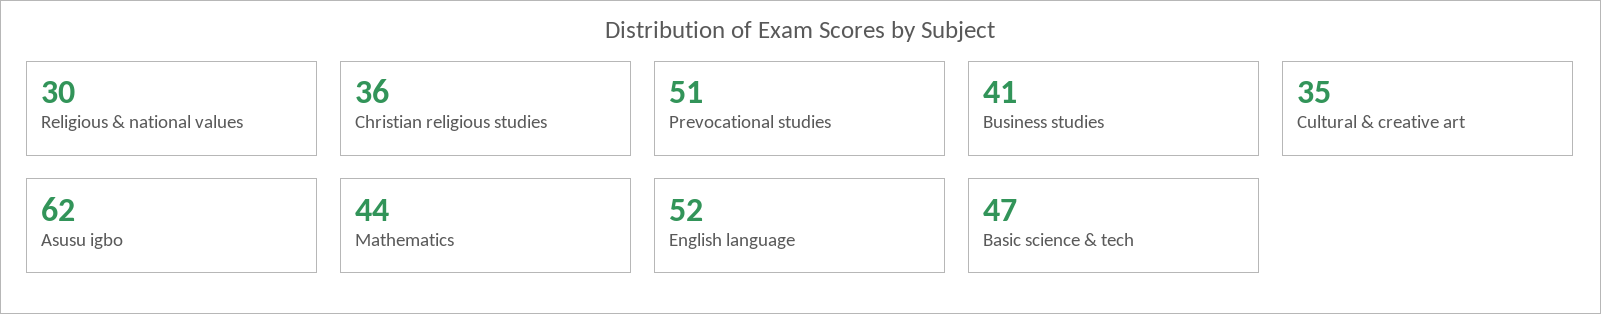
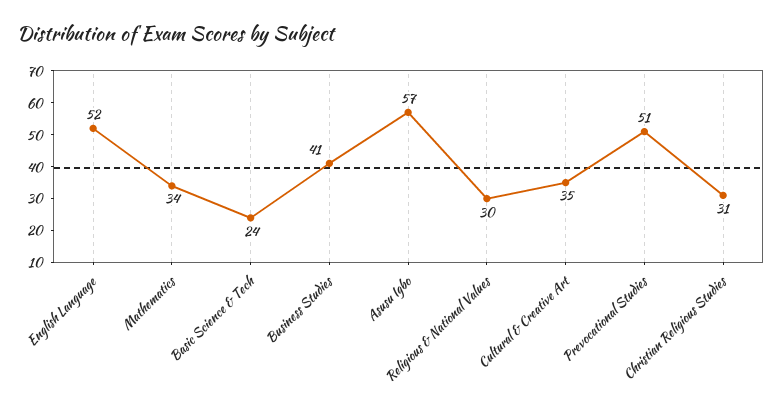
  {
    "Religious & national values": 30,
-   "Christian religious studies": 36,
+   "Christian religious studies": 31,
    "Prevocational studies": 51,
    "Business studies": 41,
    "Cultural & creative art": 35,
-   "Asusu igbo": 62,
+   "Asusu igbo": 57,
-   "Mathematics": 44,
+   "Mathematics": 34,
    "English language": 52,
-   "Basic science & tech": 47
+   "Basic science & tech": 24
  }

